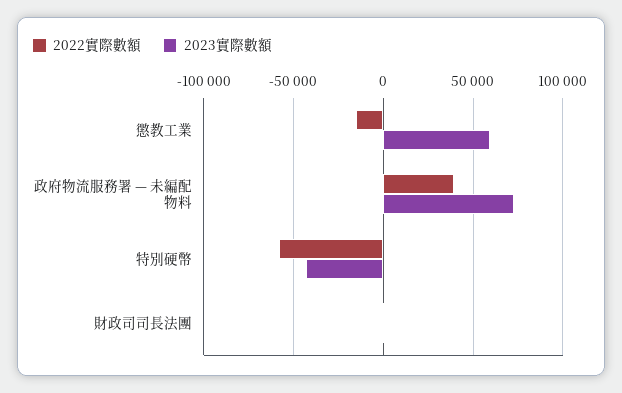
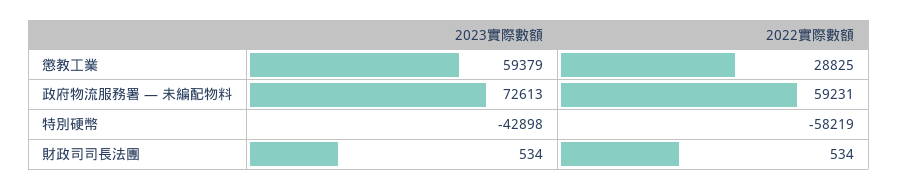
  {
    "2022實際數額": {
-     "懲教工業": -15000,
+     "懲教工業": 28825,
-     "政府物流服務署 — 未編配物料": 40000,
+     "政府物流服務署 — 未編配物料": 59231,
      "特別硬幣": -58219,
      "財政司司長法團": 534
    },
    "2023實際數額": {
      "懲教工業": 59379,
      "政府物流服務署 — 未編配物料": 72613,
      "特別硬幣": -42898,
      "財政司司長法團": 534
    }
  }

